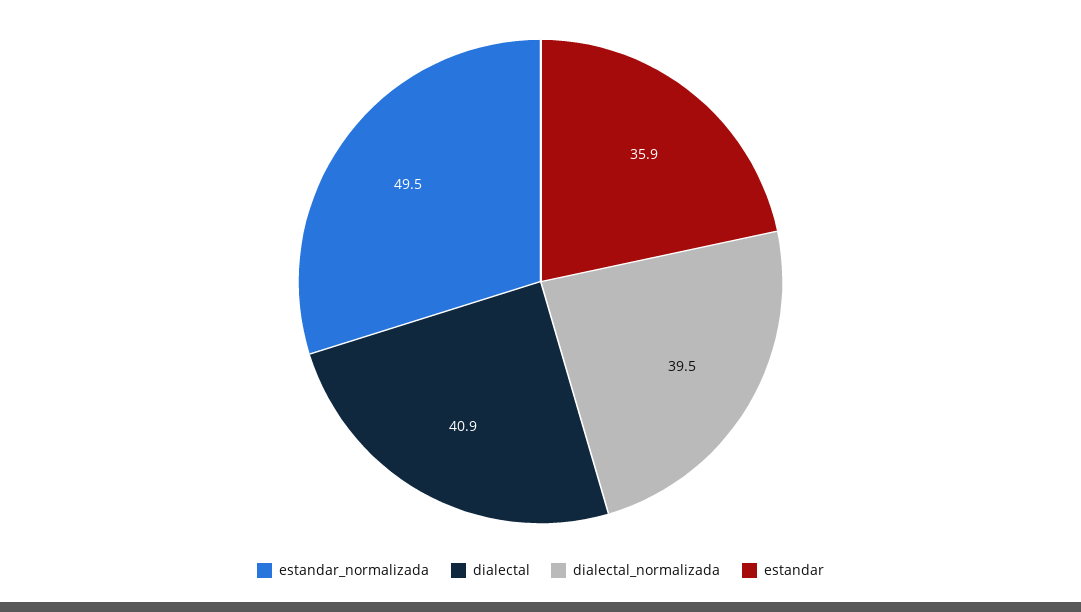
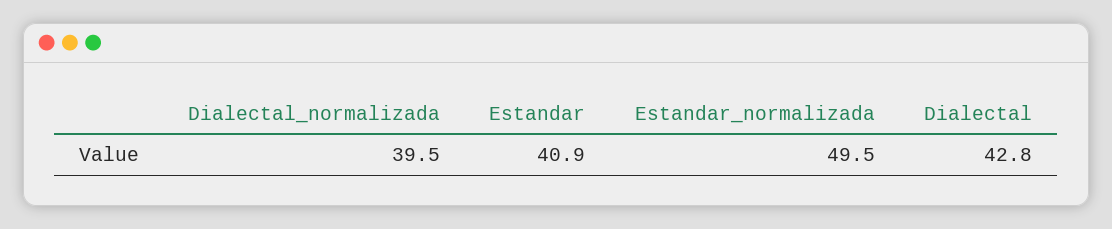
  {
    "estandar_normalizada": 49.5,
-   "dialectal": 40.9,
+   "dialectal": 42.8,
    "dialectal_normalizada": 39.5,
-   "estandar": 35.9
+   "estandar": 40.9
  }

